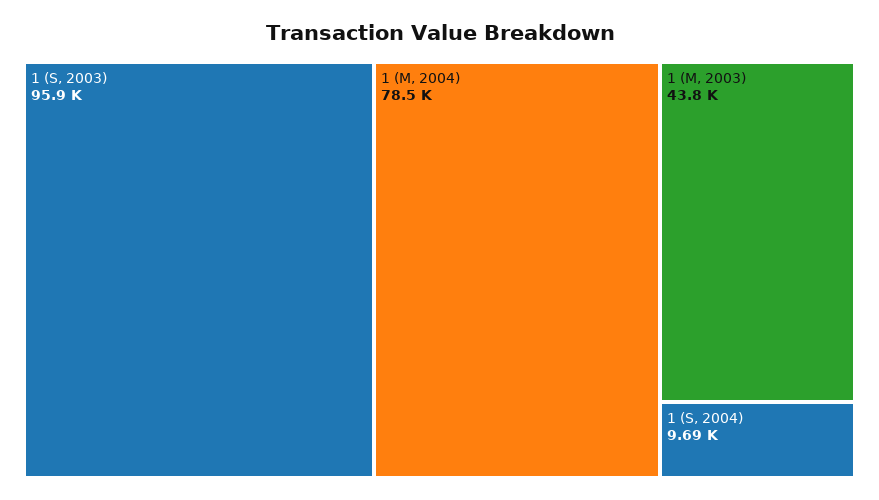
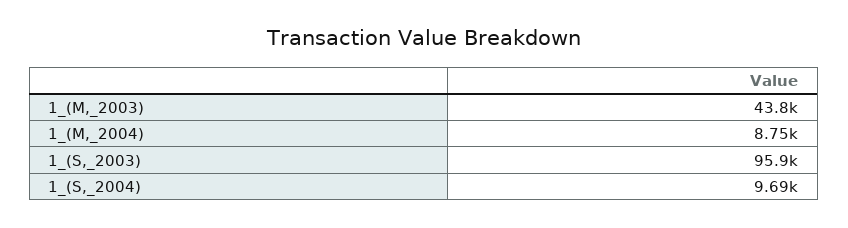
  {
    "1 (S, 2003)": 95900,
-   "1 (M, 2004)": 78500,
+   "1 (M, 2004)": 8750,
    "1 (M, 2003)": 43800,
    "1 (S, 2004)": 9690
  }

